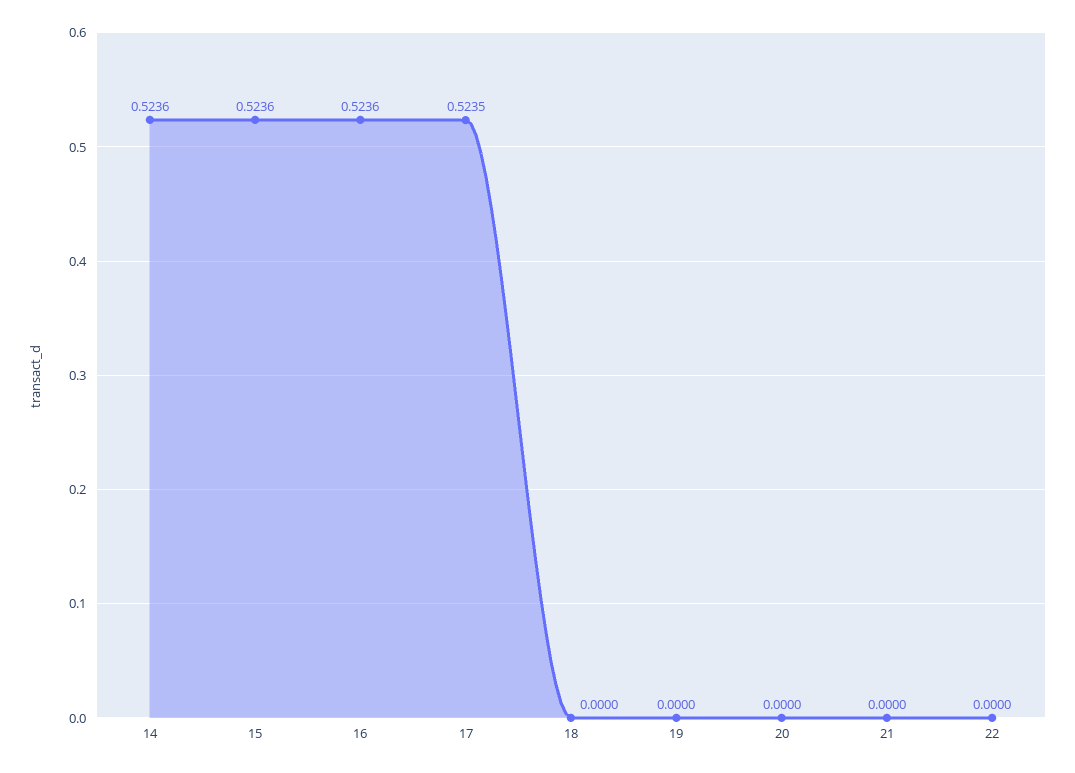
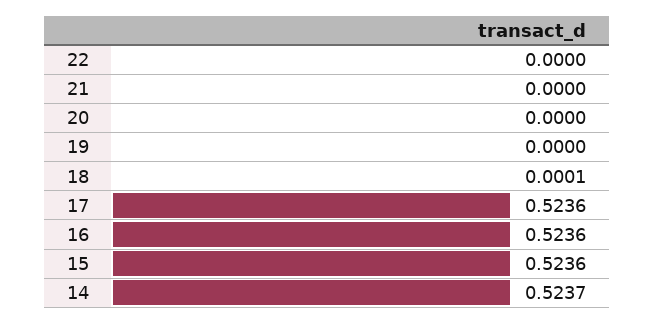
  {
-   "14": 0.5236,
+   "14": 0.5237,
    "15": 0.5236,
    "16": 0.5236,
-   "17": 0.5235,
+   "17": 0.5236,
-   "18": 0,
+   "18": 0.0001,
    "19": 0,
    "20": 0,
    "21": 0,
    "22": 0
  }

